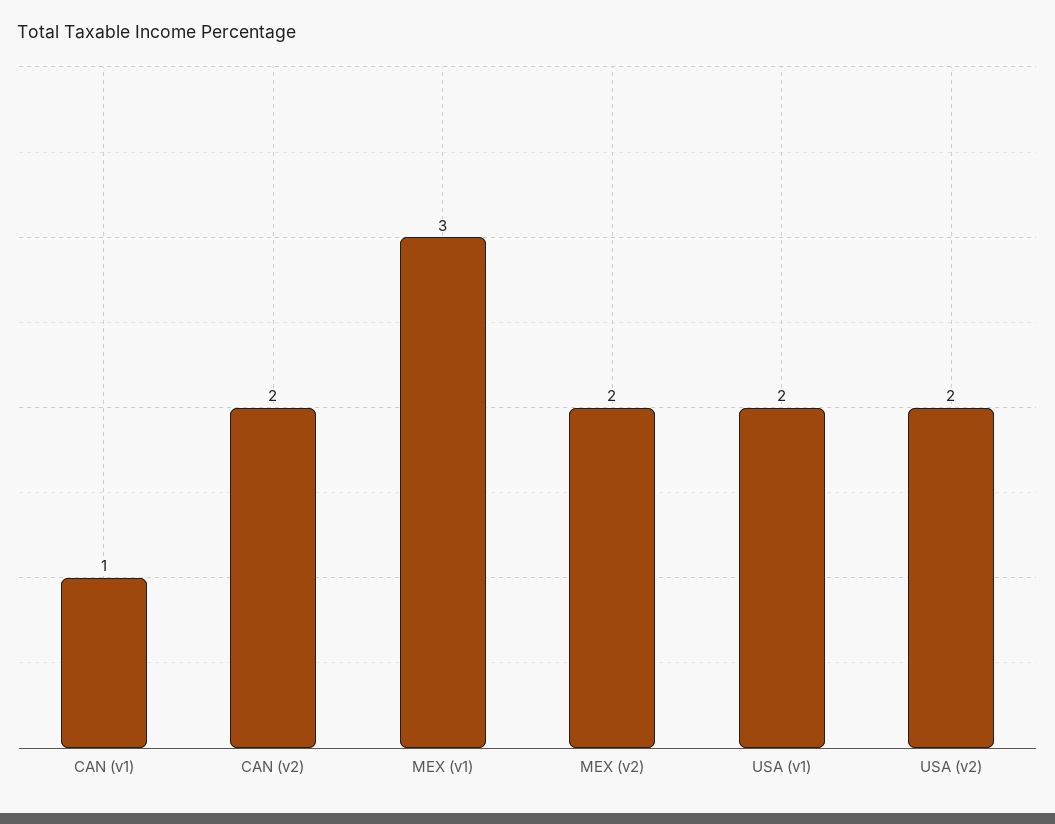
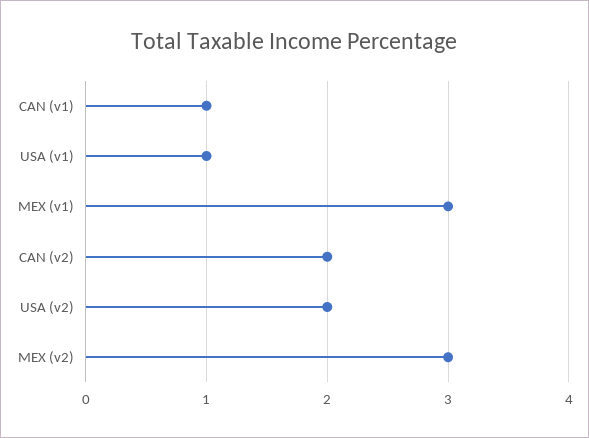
  {
    "CAN (v1)": 1,
    "CAN (v2)": 2,
    "MEX (v1)": 3,
-   "MEX (v2)": 2,
+   "MEX (v2)": 3,
-   "USA (v1)": 2,
+   "USA (v1)": 1,
    "USA (v2)": 2
  }

